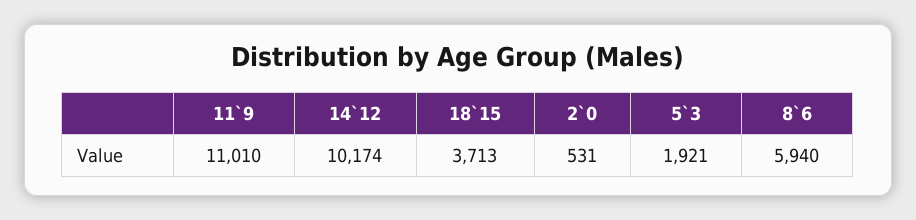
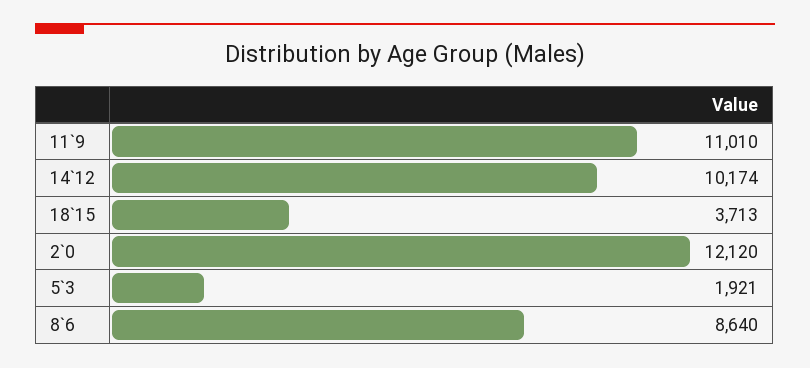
  {
    "11`9": 11010,
    "14`12": 10174,
    "18`15": 3713,
-   "2`0": 531,
+   "2`0": 12120,
    "5`3": 1921,
-   "8`6": 5940
+   "8`6": 8640
  }

